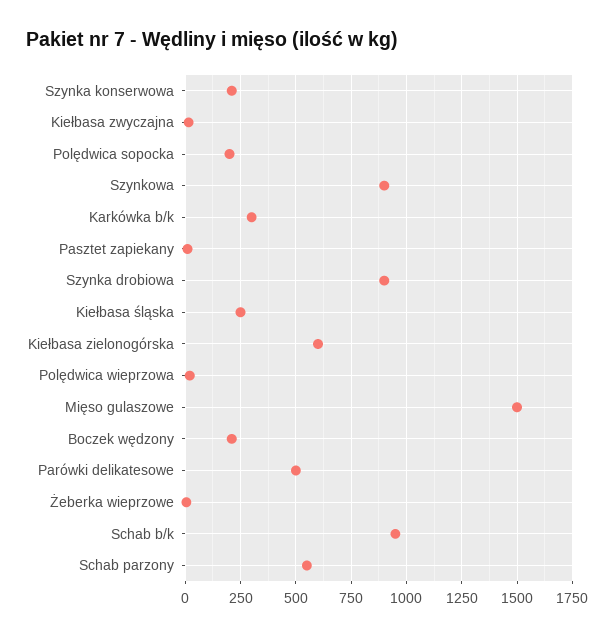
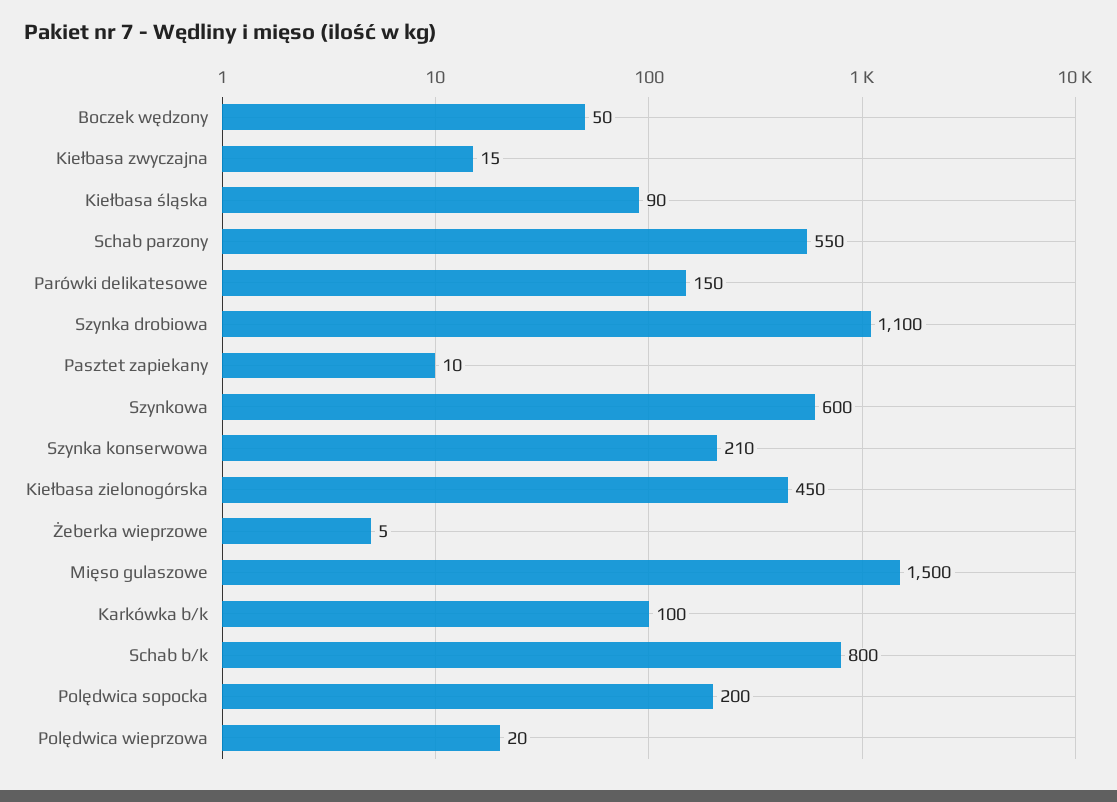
  {
    "Szynka konserwowa": 210,
    "Kiełbasa zwyczajna": 15,
    "Polędwica sopocka": 200,
-   "Szynkowa": 900,
+   "Szynkowa": 600,
-   "Karkówka b/k": 300,
+   "Karkówka b/k": 100,
    "Pasztet zapiekany": 10,
-   "Szynka drobiowa": 900,
+   "Szynka drobiowa": 1100,
-   "Kiełbasa śląska": 250,
+   "Kiełbasa śląska": 90,
-   "Kiełbasa zielonogórska": 600,
+   "Kiełbasa zielonogórska": 450,
    "Polędwica wieprzowa": 20,
    "Mięso gulaszowe": 1500,
-   "Boczek wędzony": 200,
+   "Boczek wędzony": 50,
-   "Parówki delikatesowe": 500,
+   "Parówki delikatesowe": 150,
    "Żeberka wieprzowe": 5,
-   "Schab b/k": 950,
+   "Schab b/k": 800,
    "Schab parzony": 550
  }

